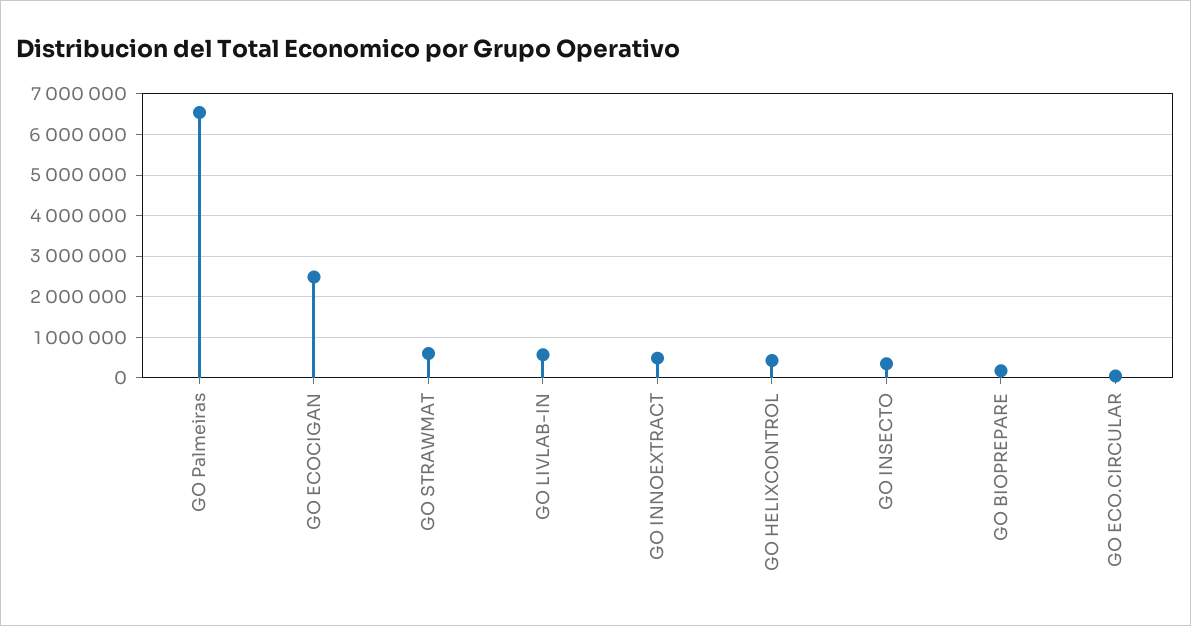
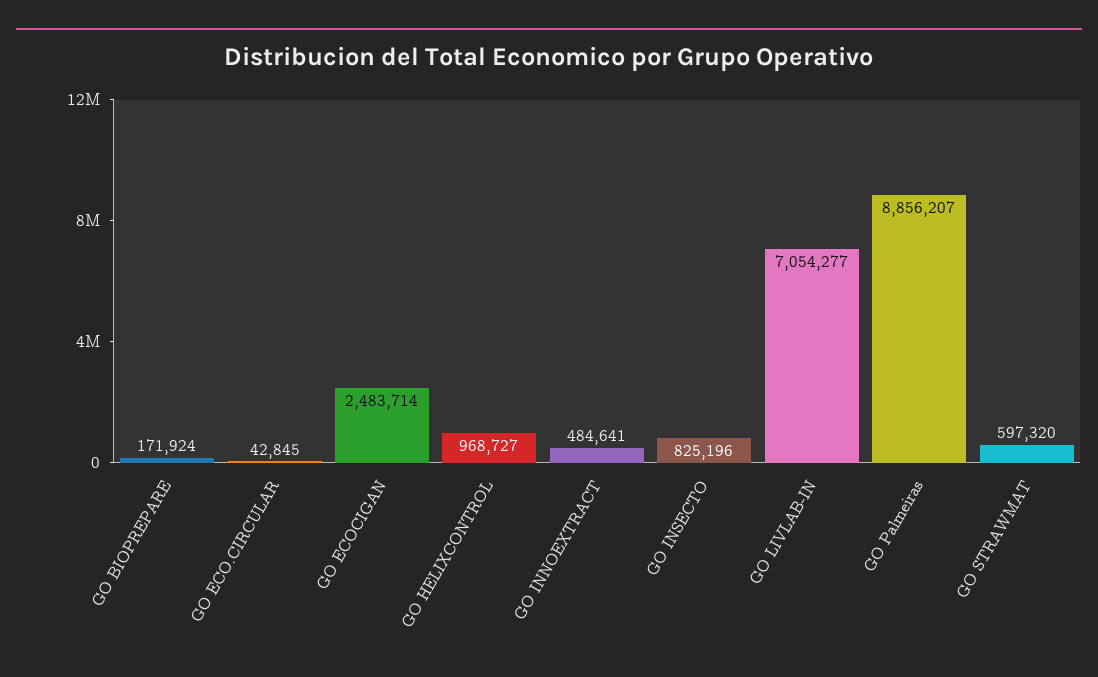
  {
-   "GO Palmeiras": 6600000,
+   "GO Palmeiras": 8856207,
    "GO ECOCIGAN": 2483714,
    "GO STRAWMAT": 597320,
-   "GO LIVLAB-IN": 600000,
+   "GO LIVLAB-IN": 7054277,
    "GO INNOEXTRACT": 484641,
-   "GO HELIXCONTROL": 400000,
+   "GO HELIXCONTROL": 968727,
-   "GO INSECTO": 400000,
+   "GO INSECTO": 825196,
    "GO BIOPREPARE": 171924,
    "GO ECO.CIRCULAR": 42845
  }

